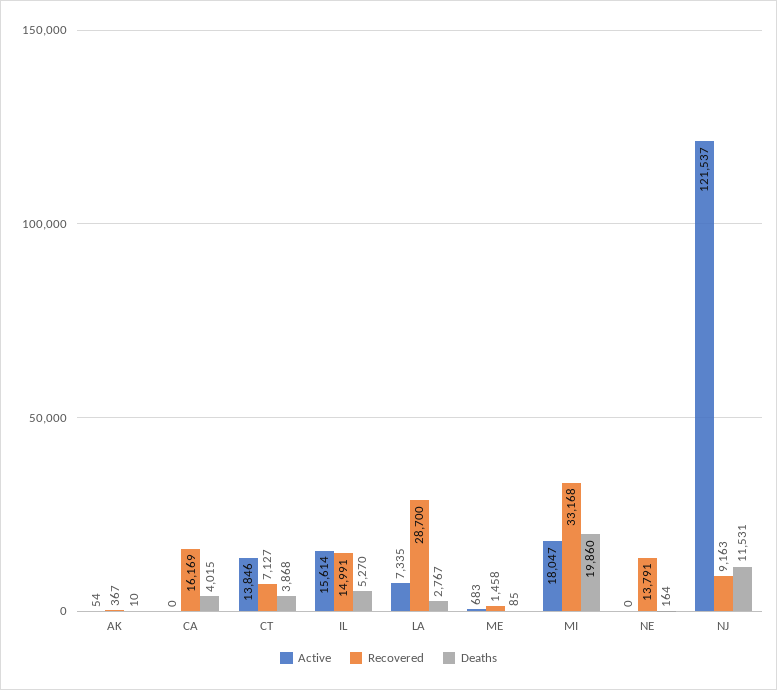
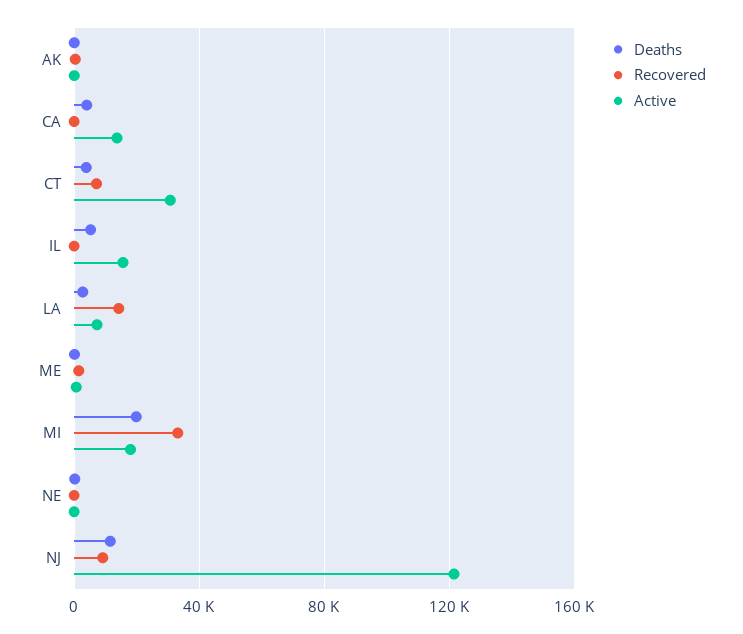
  {
    "Active": {
      "AK": 54,
-     "CA": 0,
+     "CA": 15000,
-     "CT": 13846,
+     "CT": 30000,
      "IL": 15614,
      "LA": 7335,
      "ME": 683,
      "MI": 18047,
      "NE": 0,
      "NJ": 121537
    },
    "Recovered": {
      "AK": 367,
-     "CA": 16169,
+     "CA": 0,
      "CT": 7127,
-     "IL": 14991,
+     "IL": 0,
-     "LA": 28700,
+     "LA": 15000,
      "ME": 1458,
      "MI": 33168,
-     "NE": 13791,
+     "NE": 0,
      "NJ": 9163
    },
    "Deaths": {
      "AK": 10,
      "CA": 4015,
      "CT": 3868,
      "IL": 5270,
      "LA": 2767,
      "ME": 85,
      "MI": 19860,
      "NE": 164,
      "NJ": 11531
    }
  }

